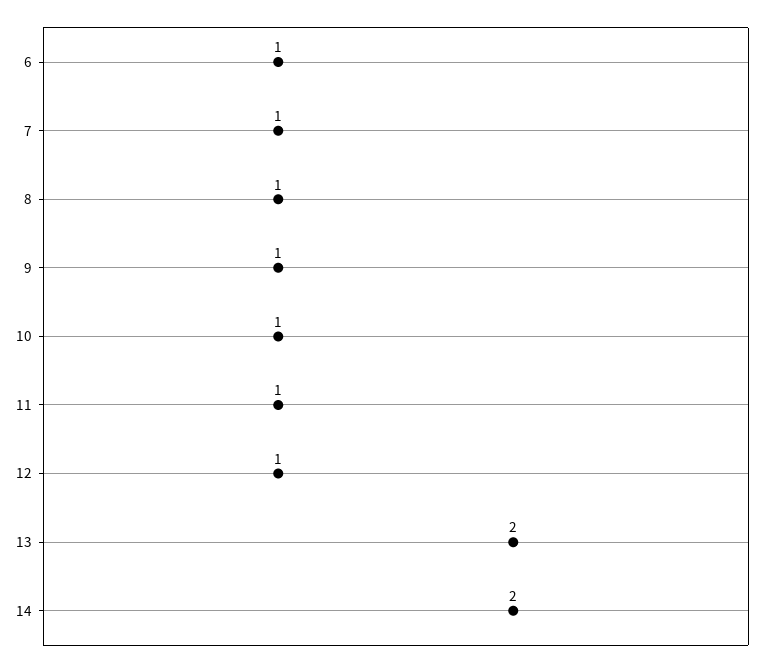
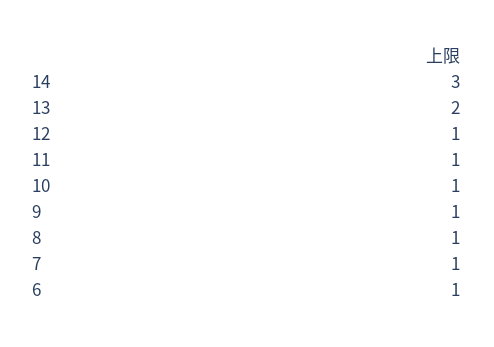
  {
    "6": 1,
    "7": 1,
    "8": 1,
    "9": 1,
    "10": 1,
    "11": 1,
    "12": 1,
    "13": 2,
-   "14": 2
+   "14": 3
  }

